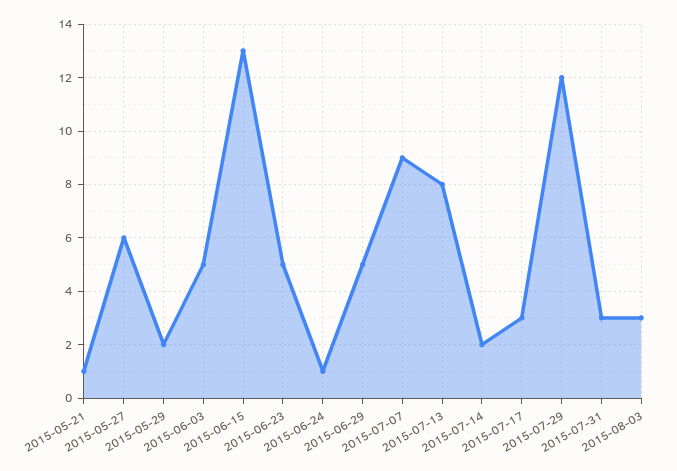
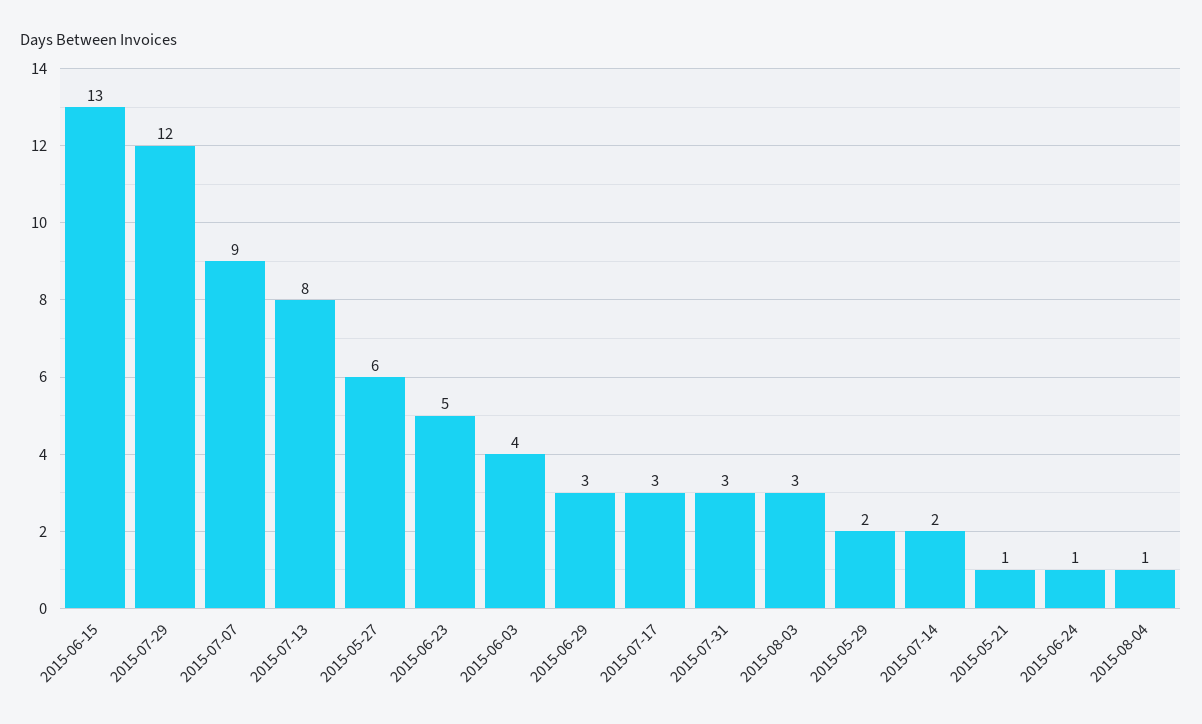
  {
    "2015-05-21": 1,
    "2015-05-27": 6,
    "2015-05-29": 2,
-   "2015-06-03": 5,
+   "2015-06-03": 4,
    "2015-06-15": 13,
    "2015-06-23": 5,
    "2015-06-24": 1,
-   "2015-06-29": 5,
+   "2015-06-29": 3,
    "2015-07-07": 9,
    "2015-07-13": 8,
    "2015-07-14": 2,
    "2015-07-17": 3,
    "2015-07-29": 12,
    "2015-07-31": 3,
-   "2015-08-03": 3
+   "2015-08-03": 3,
+   "2015-08-04": 1
  }

